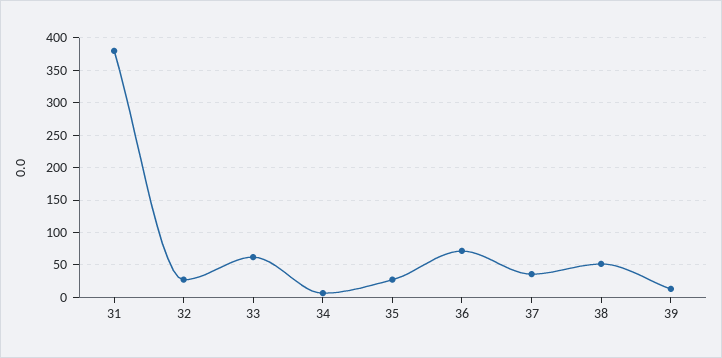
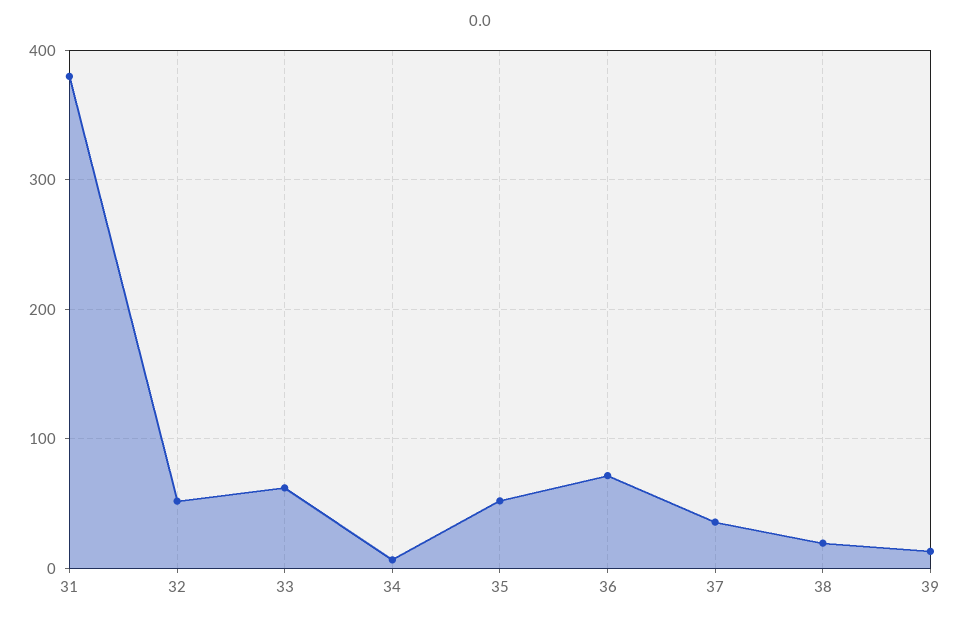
  {
    "31": 380,
-   "32": 30,
+   "32": 50,
    "33": 60,
    "34": 10,
-   "35": 30,
+   "35": 50,
    "36": 70,
    "37": 40,
-   "38": 50,
+   "38": 20,
    "39": 10
  }

